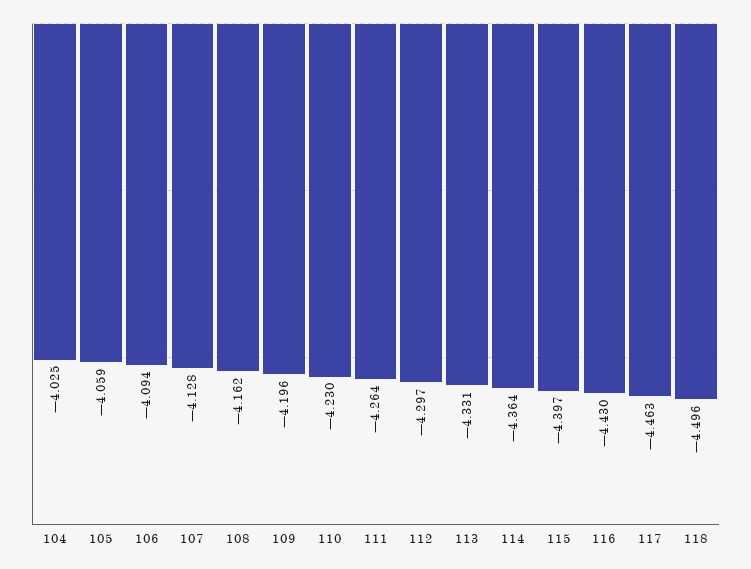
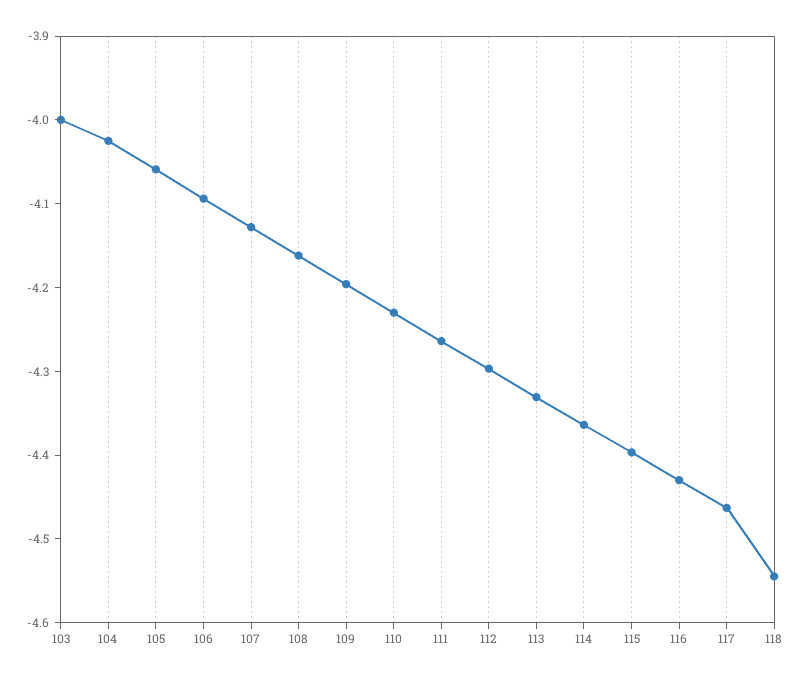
  {
    "104": -4.025,
    "105": -4.059,
    "106": -4.094,
    "107": -4.128,
    "108": -4.162,
    "109": -4.196,
    "110": -4.23,
    "111": -4.264,
    "112": -4.297,
    "113": -4.331,
    "114": -4.364,
    "115": -4.397,
    "116": -4.43,
    "117": -4.463,
-   "118": -4.496
+   "118": -4.54,
+   "103": -4
  }

